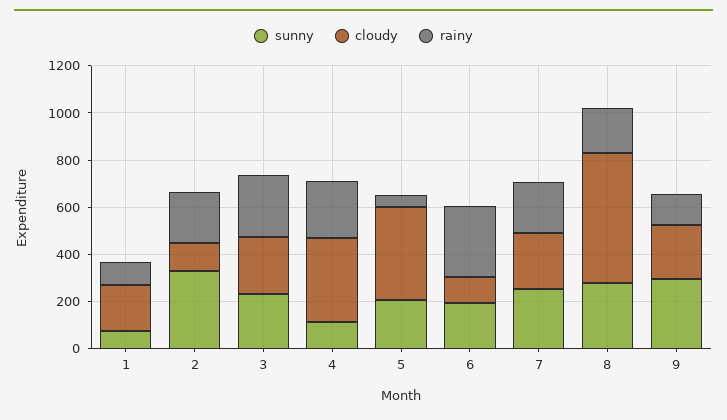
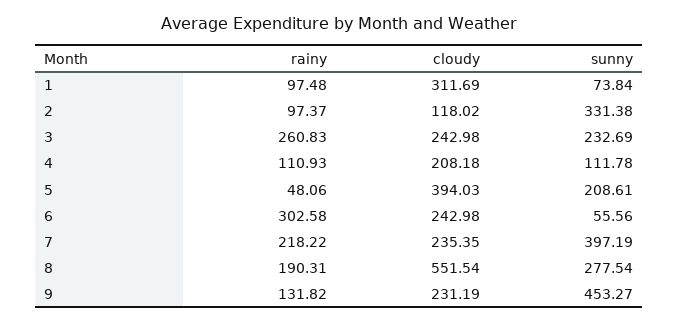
  {
    "sunny": {
      "1": 73.84,
      "2": 331.38,
      "3": 232.69,
      "4": 111.78,
      "5": 208.61,
-     "6": 200,
+     "6": 55.56,
-     "7": 250,
+     "7": 397.19,
      "8": 277.54,
-     "9": 300
+     "9": 453.27
    },
    "cloudy": {
-     "1": 200,
+     "1": 311.69,
      "2": 118.02,
      "3": 242.98,
-     "4": 350,
+     "4": 208.18,
      "5": 394.03,
-     "6": 100,
+     "6": 242.98,
      "7": 235.35,
      "8": 551.54,
      "9": 231.19
    },
    "rainy": {
      "1": 97.48,
-     "2": 200,
+     "2": 97.37,
      "3": 260.83,
-     "4": 250,
+     "4": 110.93,
      "5": 48.06,
      "6": 302.58,
      "7": 218.22,
      "8": 190.31,
      "9": 131.82
    }
  }

